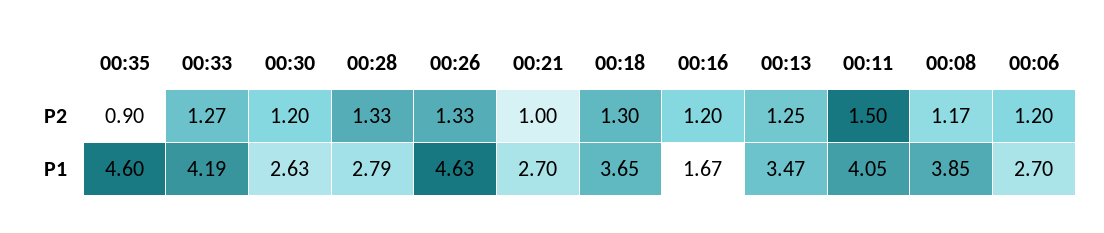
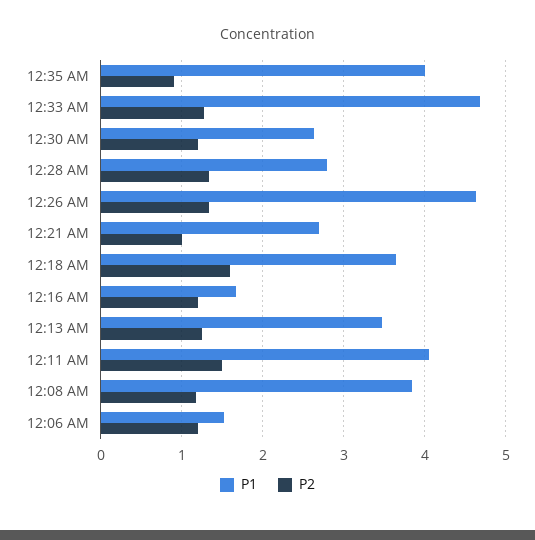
  {
    "P2": {
      "00:35": 0.9,
      "00:33": 1.27,
      "00:30": 1.2,
      "00:28": 1.33,
      "00:26": 1.33,
      "00:21": 1,
-     "00:18": 1.3,
+     "00:18": 1.6,
      "00:16": 1.2,
      "00:13": 1.25,
      "00:11": 1.5,
      "00:08": 1.17,
      "00:06": 1.2
    },
    "P1": {
-     "00:35": 4.6,
+     "00:35": 4,
-     "00:33": 4.19,
+     "00:33": 4.7,
      "00:30": 2.63,
      "00:28": 2.79,
      "00:26": 4.63,
      "00:21": 2.7,
      "00:18": 3.65,
      "00:16": 1.67,
      "00:13": 3.47,
      "00:11": 4.05,
      "00:08": 3.85,
-     "00:06": 2.7
+     "00:06": 1.5
    }
  }

